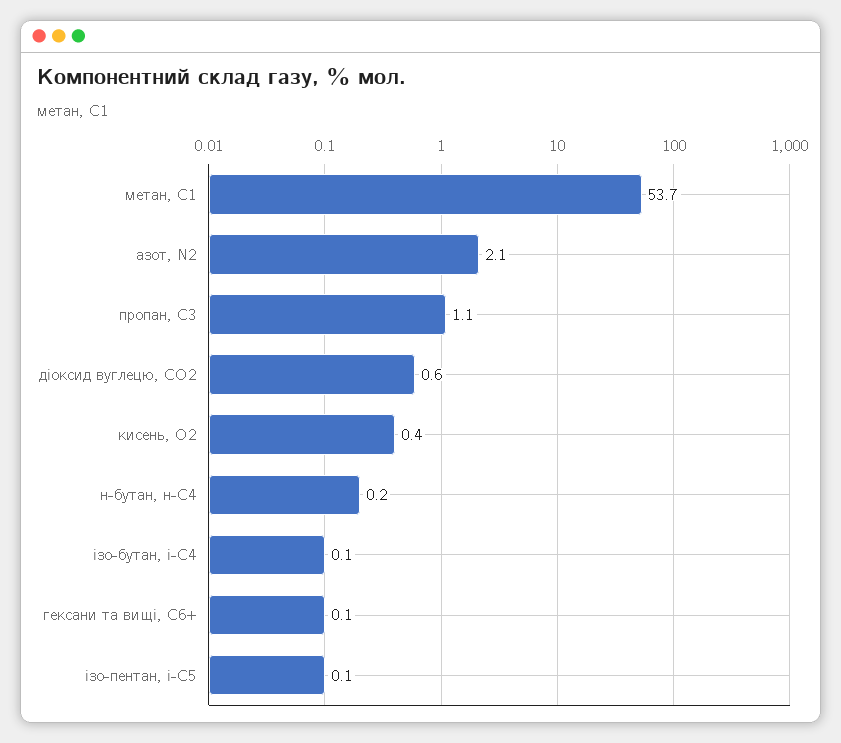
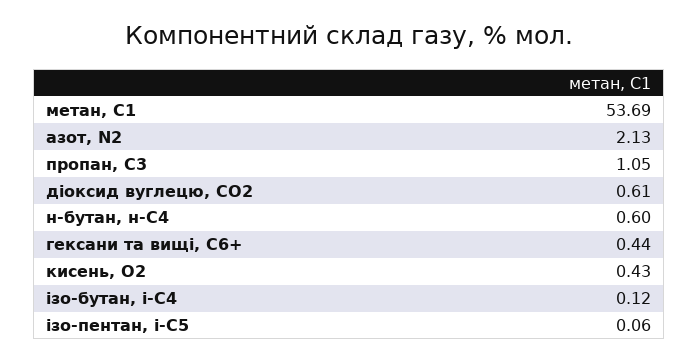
  {
    "метан, С1": 53.69,
    "азот, N2": 2.13,
    "пропан, С3": 1.05,
    "діоксид вуглецю, CО2": 0.61,
    "кисень, О2": 0.43,
-   "н-бутан, н-С4": 0.2,
+   "н-бутан, н-С4": 0.6,
    "ізо-бутан, і-С4": 0.12,
-   "гексани та вищі, С6+": 0.1,
+   "гексани та вищі, С6+": 0.44,
    "ізо-пентан, і-С5": 0.06
  }

